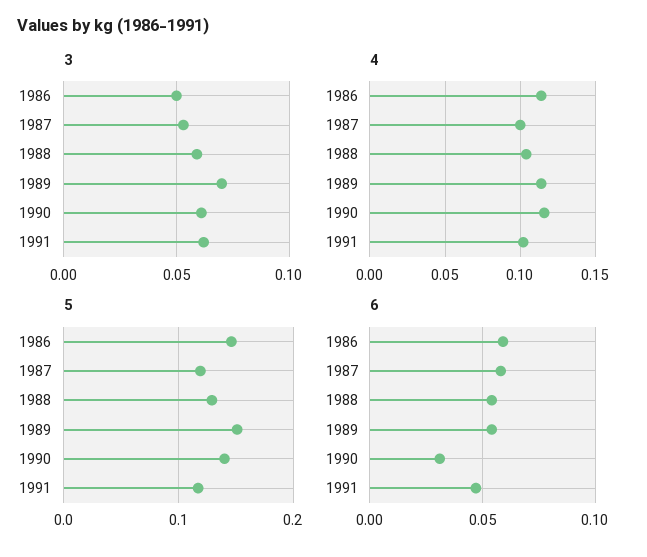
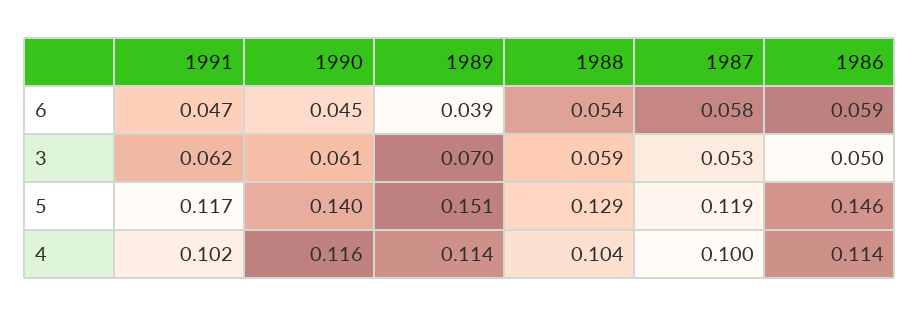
  {
    "3": {
      "1986": 0.05,
      "1987": 0.053,
      "1988": 0.059,
      "1989": 0.07,
      "1990": 0.061,
      "1991": 0.062
    },
    "4": {
      "1986": 0.114,
      "1987": 0.1,
      "1988": 0.104,
      "1989": 0.114,
      "1990": 0.116,
      "1991": 0.102
    },
    "5": {
      "1986": 0.146,
      "1987": 0.119,
      "1988": 0.129,
      "1989": 0.151,
      "1990": 0.14,
      "1991": 0.117
    },
    "6": {
      "1986": 0.059,
      "1987": 0.058,
      "1988": 0.054,
-     "1989": 0.055,
+     "1989": 0.039,
-     "1990": 0.03,
+     "1990": 0.045,
      "1991": 0.047
    }
  }

